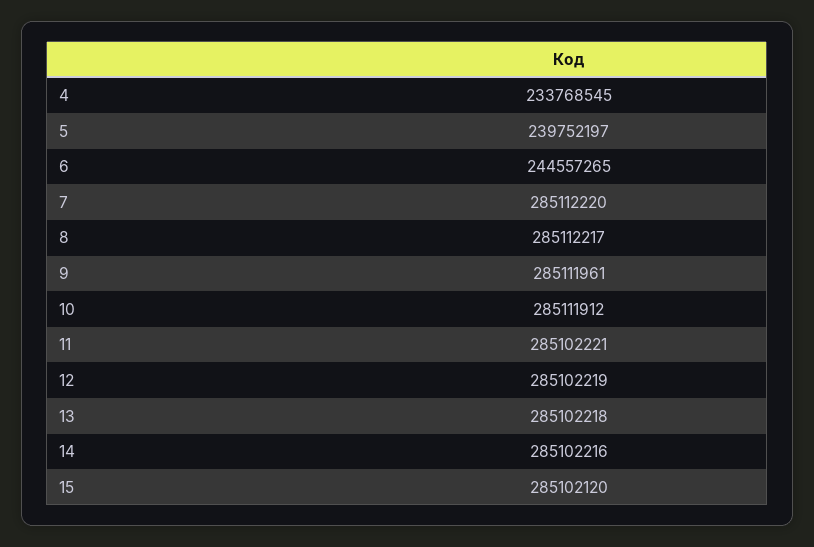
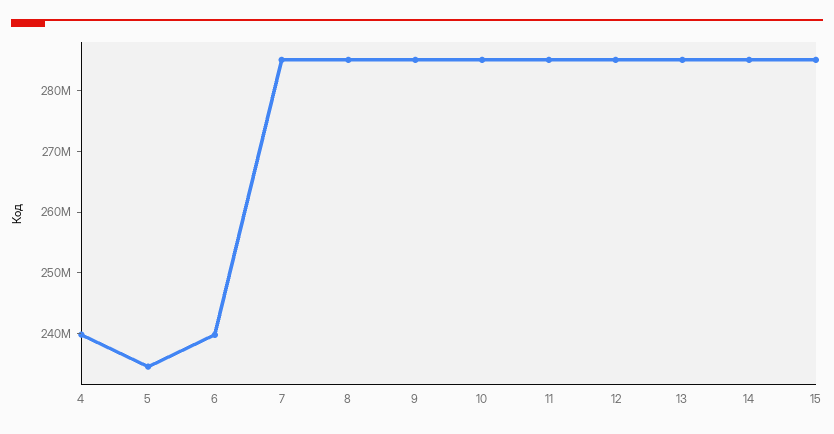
  {
-   "4": 233768545,
+   "4": 240000000,
-   "5": 239752197,
+   "5": 234000000,
-   "6": 244557265,
+   "6": 240000000,
    "7": 285112220,
    "8": 285112217,
    "9": 285111961,
    "10": 285111912,
    "11": 285102221,
    "12": 285102219,
    "13": 285102218,
    "14": 285102216,
    "15": 285102120
  }

